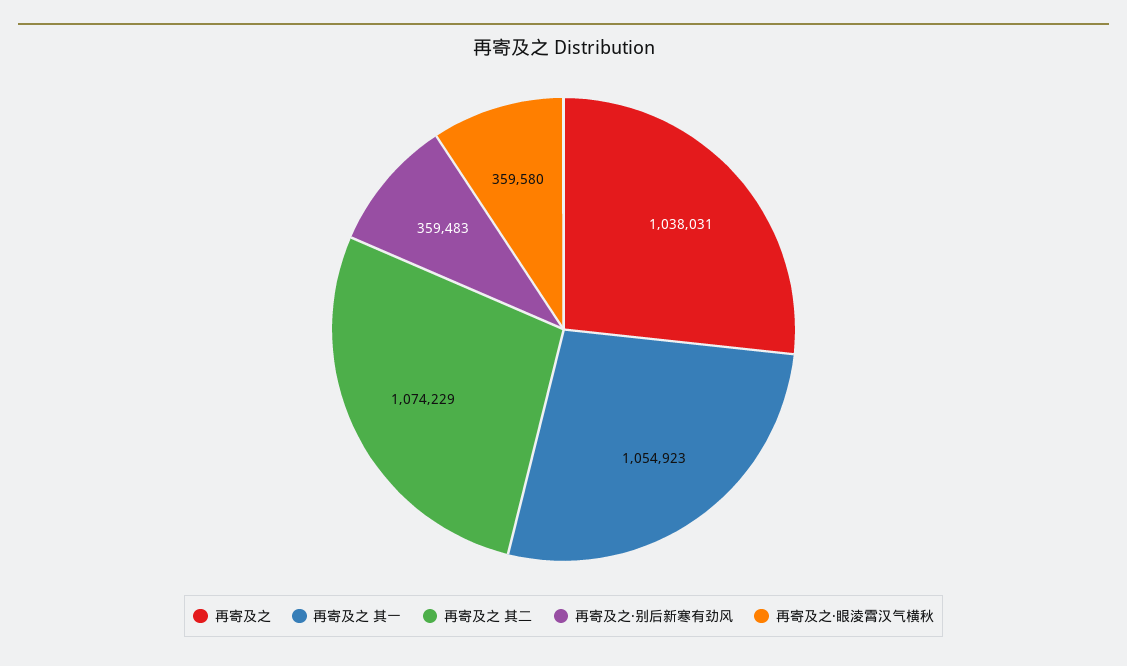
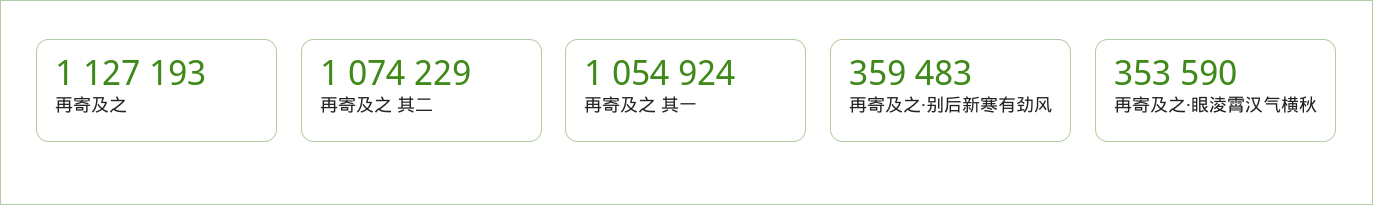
  {
-   "再寄及之": 1038031,
+   "再寄及之": 1127193,
-   "再寄及之 其一": 1054923,
+   "再寄及之 其一": 1054924,
    "再寄及之 其二": 1074229,
    "再寄及之·别后新寒有劲风": 359483,
-   "再寄及之·眼淩霄汉气横秋": 359580
+   "再寄及之·眼淩霄汉气横秋": 353590
  }

